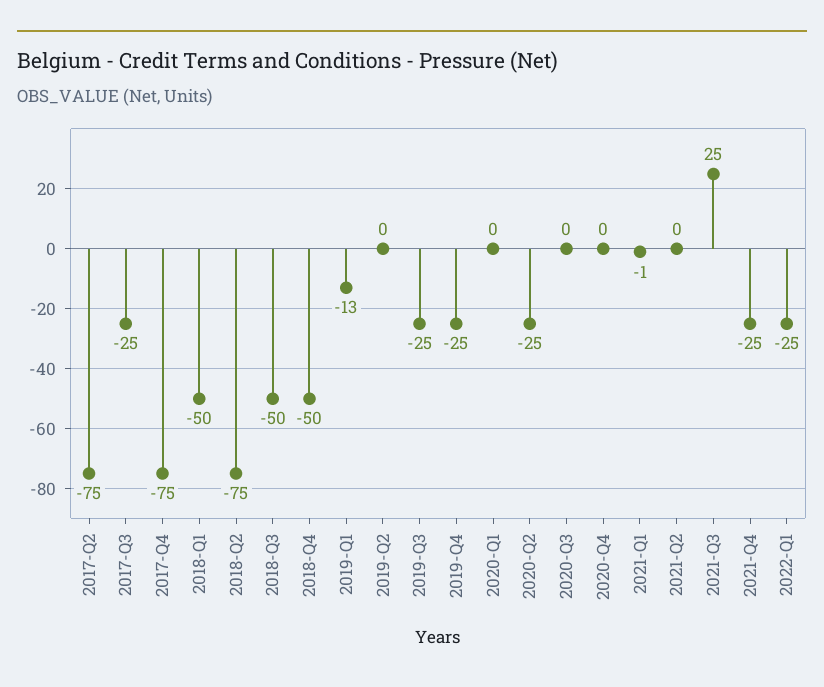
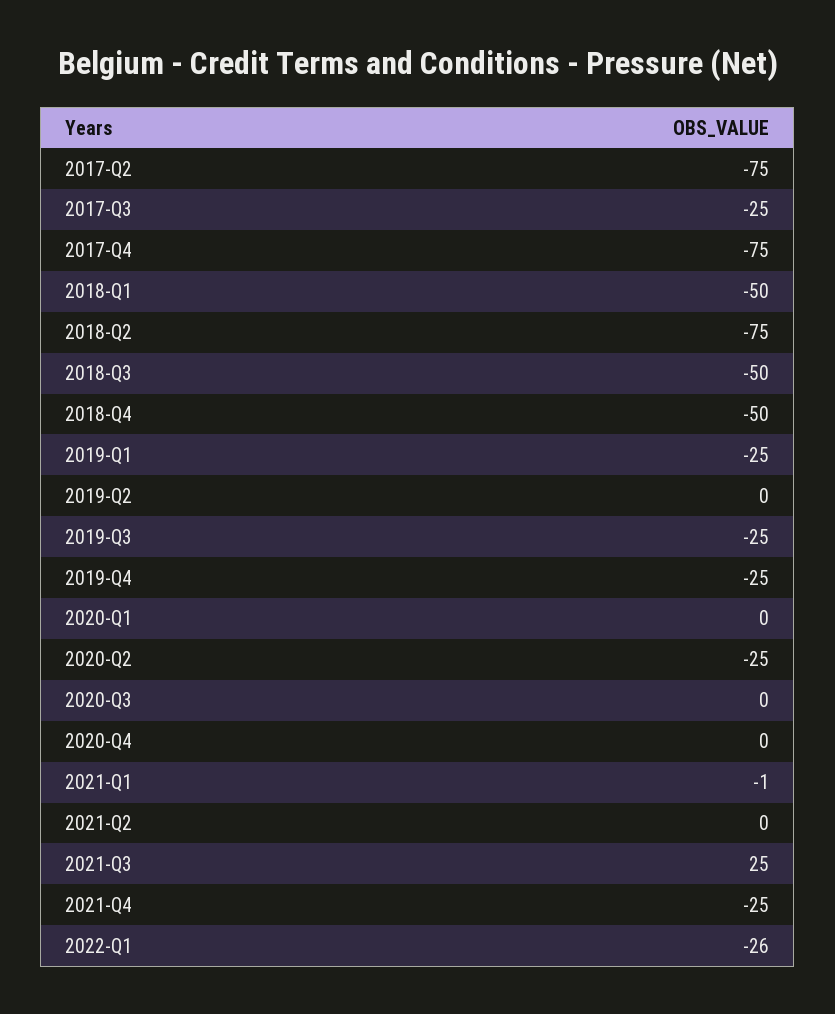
  {
    "2017-Q2": -75,
    "2017-Q3": -25,
    "2017-Q4": -75,
    "2018-Q1": -50,
    "2018-Q2": -75,
    "2018-Q3": -50,
    "2018-Q4": -50,
-   "2019-Q1": -13,
+   "2019-Q1": -25,
    "2019-Q2": 0,
    "2019-Q3": -25,
    "2019-Q4": -25,
    "2020-Q1": 0,
    "2020-Q2": -25,
    "2020-Q3": 0,
    "2020-Q4": 0,
    "2021-Q1": -1,
    "2021-Q2": 0,
    "2021-Q3": 25,
    "2021-Q4": -25,
-   "2022-Q1": -25
+   "2022-Q1": -26
  }

